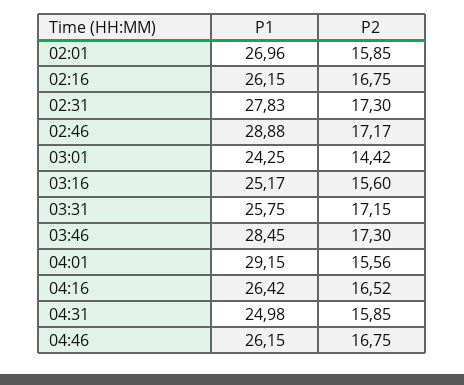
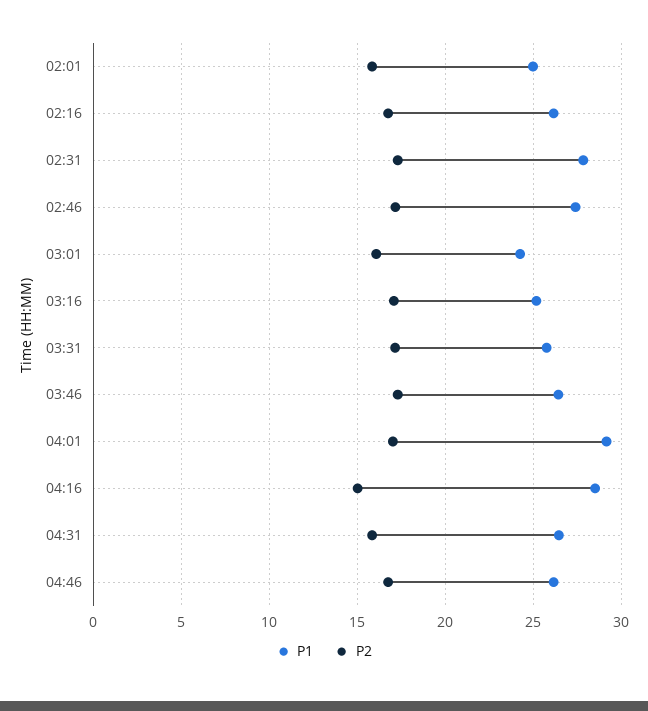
  {
    "P1": {
-     "02:01": 26.96,
+     "02:01": 25,
      "02:16": 26.15,
      "02:31": 27.83,
-     "02:46": 28.88,
+     "02:46": 27.5,
      "03:01": 24.25,
      "03:16": 25.17,
      "03:31": 25.75,
-     "03:46": 28.45,
+     "03:46": 26.5,
      "04:01": 29.15,
-     "04:16": 26.42,
+     "04:16": 28.5,
-     "04:31": 24.98,
+     "04:31": 26.5,
      "04:46": 26.15
    },
    "P2": {
      "02:01": 15.85,
      "02:16": 16.75,
      "02:31": 17.3,
      "02:46": 17.17,
-     "03:01": 14.42,
+     "03:01": 16,
-     "03:16": 15.6,
+     "03:16": 17,
      "03:31": 17.15,
      "03:46": 17.3,
-     "04:01": 15.56,
+     "04:01": 17,
-     "04:16": 16.52,
+     "04:16": 15,
      "04:31": 15.85,
      "04:46": 16.75
    }
  }

